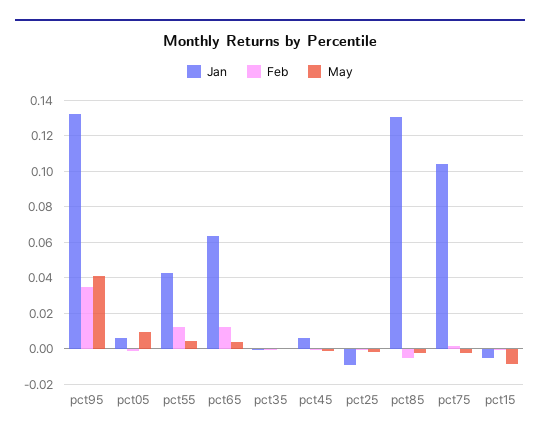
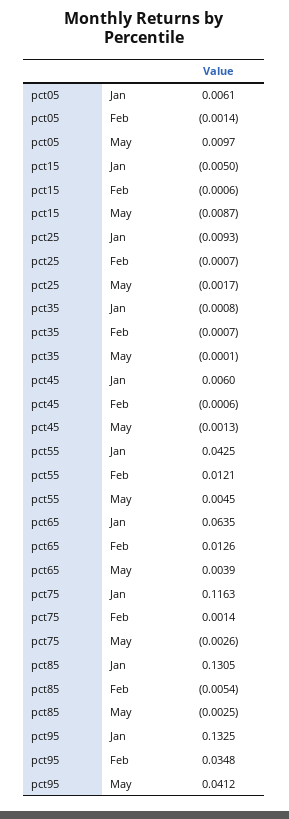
  {
    "Jan": {
      "pct95": 0.1325,
      "pct05": 0.0061,
      "pct55": 0.0425,
      "pct65": 0.0635,
      "pct35": -0.0008,
      "pct45": 0.006,
      "pct25": -0.0093,
      "pct85": 0.1305,
-     "pct75": 0.105,
+     "pct75": 0.1163,
      "pct15": -0.005
    },
    "Feb": {
      "pct95": 0.0348,
      "pct05": -0.0014,
      "pct55": 0.0121,
      "pct65": 0.0126,
      "pct35": -0.0007,
      "pct45": -0.0006,
      "pct25": -0.0007,
      "pct85": -0.0054,
      "pct75": 0.0014,
      "pct15": -0.0006
    },
    "May": {
      "pct95": 0.0412,
      "pct05": 0.0097,
      "pct55": 0.0045,
      "pct65": 0.0039,
      "pct35": -0.0001,
      "pct45": -0.0013,
      "pct25": -0.0017,
      "pct85": -0.0025,
      "pct75": -0.0026,
      "pct15": -0.0087
    }
  }

